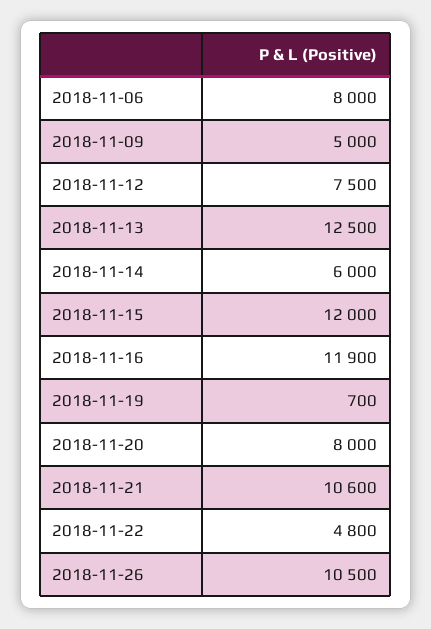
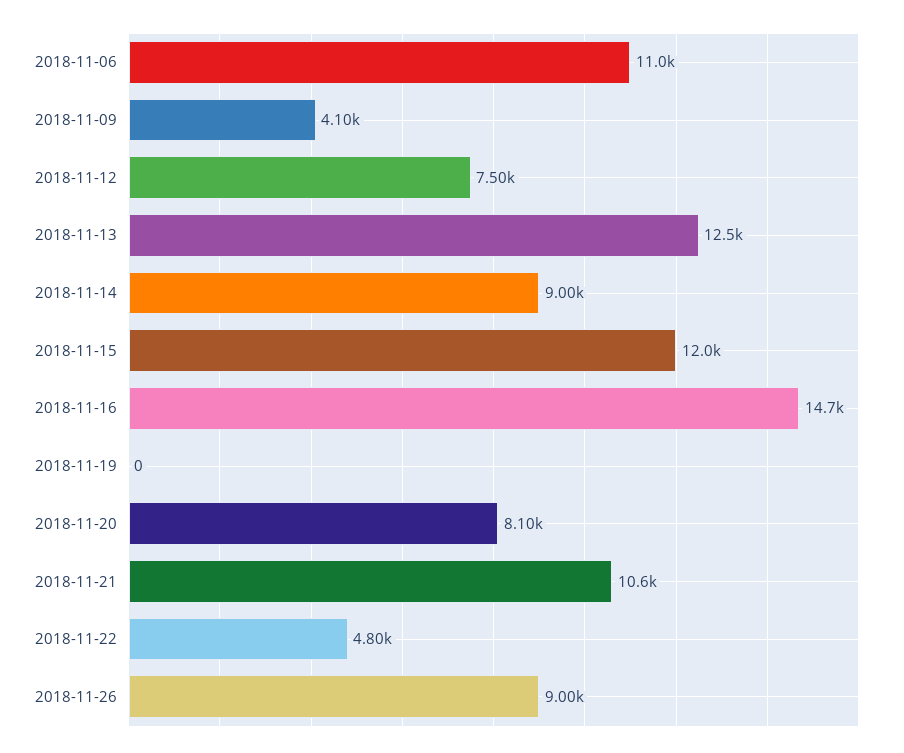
  {
-   "2018-11-06": 8000,
+   "2018-11-06": 11000,
-   "2018-11-09": 5000,
+   "2018-11-09": 4100,
    "2018-11-12": 7500,
    "2018-11-13": 12500,
-   "2018-11-14": 6000,
+   "2018-11-14": 9000,
    "2018-11-15": 12000,
-   "2018-11-16": 11900,
+   "2018-11-16": 14700,
-   "2018-11-19": 700,
+   "2018-11-19": 0,
-   "2018-11-20": 8000,
+   "2018-11-20": 8100,
    "2018-11-21": 10600,
    "2018-11-22": 4800,
-   "2018-11-26": 10500
+   "2018-11-26": 9000
  }

